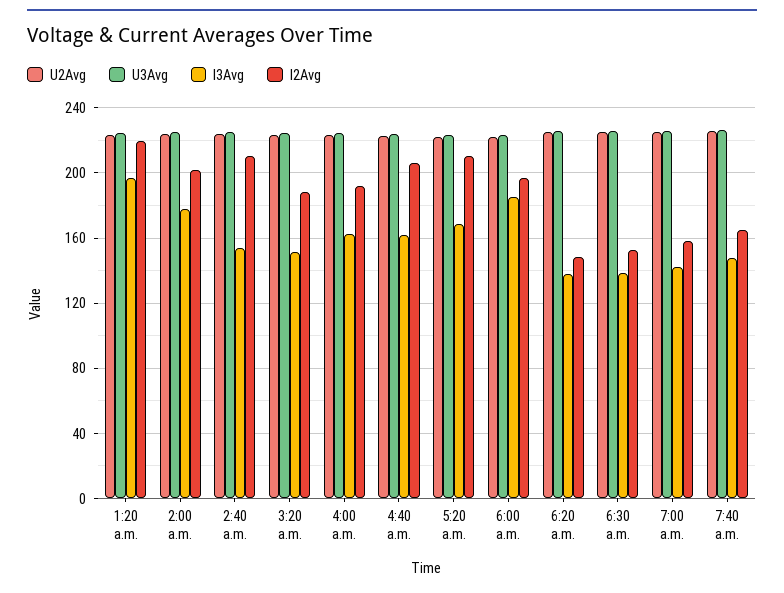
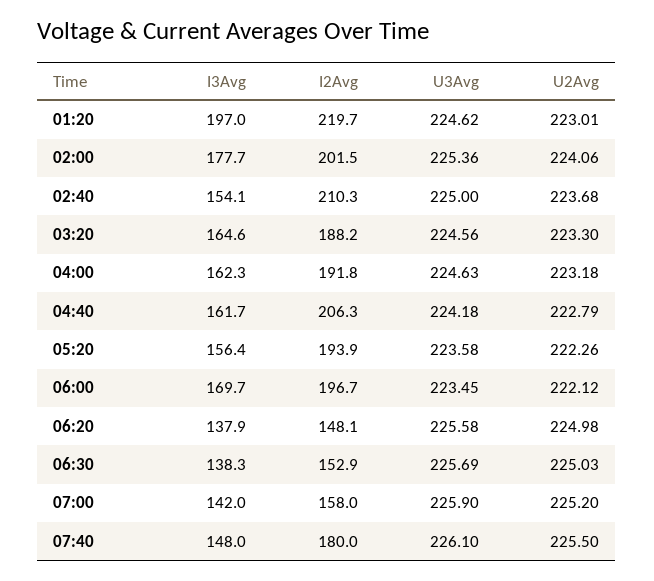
  {
    "U2Avg": {
      "1:20 a.m.": 223.01,
      "2:00 a.m.": 224.06,
      "2:40 a.m.": 223.68,
      "3:20 a.m.": 223.3,
      "4:00 a.m.": 223.18,
      "4:40 a.m.": 222.79,
      "5:20 a.m.": 222.26,
      "6:00 a.m.": 222.12,
      "6:20 a.m.": 224.98,
      "6:30 a.m.": 225.03,
      "7:00 a.m.": 225.2,
      "7:40 a.m.": 225.5
    },
    "U3Avg": {
      "1:20 a.m.": 224.62,
      "2:00 a.m.": 225.36,
      "2:40 a.m.": 225,
      "3:20 a.m.": 224.56,
      "4:00 a.m.": 224.63,
      "4:40 a.m.": 224.18,
      "5:20 a.m.": 223.58,
      "6:00 a.m.": 223.45,
      "6:20 a.m.": 225.58,
      "6:30 a.m.": 225.69,
      "7:00 a.m.": 225.9,
      "7:40 a.m.": 226.1
    },
    "I3Avg": {
      "1:20 a.m.": 197,
      "2:00 a.m.": 177.7,
      "2:40 a.m.": 154.1,
-     "3:20 a.m.": 150,
+     "3:20 a.m.": 164.6,
      "4:00 a.m.": 162.3,
      "4:40 a.m.": 161.7,
-     "5:20 a.m.": 170,
+     "5:20 a.m.": 156.4,
-     "6:00 a.m.": 185,
+     "6:00 a.m.": 169.7,
      "6:20 a.m.": 137.9,
      "6:30 a.m.": 138.3,
      "7:00 a.m.": 142,
      "7:40 a.m.": 148
    },
    "I2Avg": {
      "1:20 a.m.": 219.7,
      "2:00 a.m.": 201.5,
      "2:40 a.m.": 210.3,
      "3:20 a.m.": 188.2,
      "4:00 a.m.": 191.8,
      "4:40 a.m.": 206.3,
-     "5:20 a.m.": 210,
+     "5:20 a.m.": 193.9,
      "6:00 a.m.": 196.7,
      "6:20 a.m.": 148.1,
      "6:30 a.m.": 152.9,
      "7:00 a.m.": 158,
-     "7:40 a.m.": 165
+     "7:40 a.m.": 180
    }
  }

